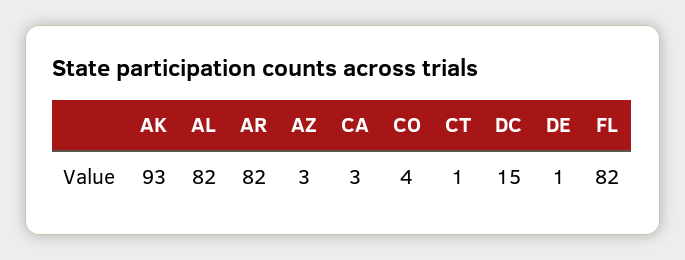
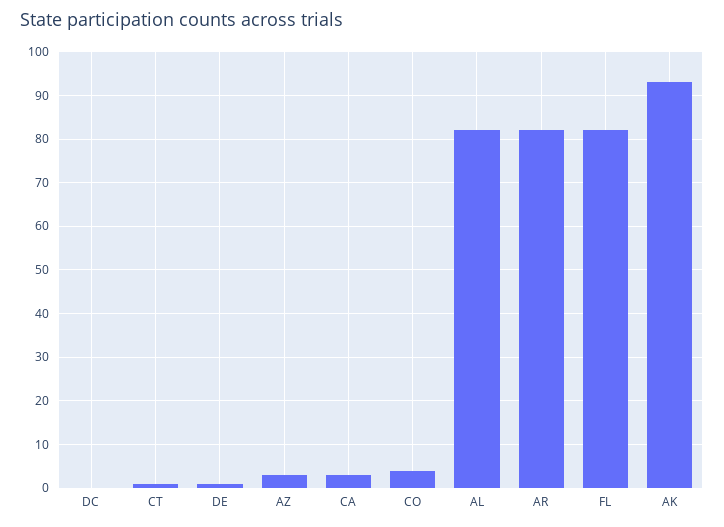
  {
    "AK": 93,
    "AL": 82,
    "AR": 82,
    "AZ": 3,
    "CA": 3,
    "CO": 4,
    "CT": 1,
-   "DC": 15,
+   "DC": 0,
    "DE": 1,
    "FL": 82
  }

